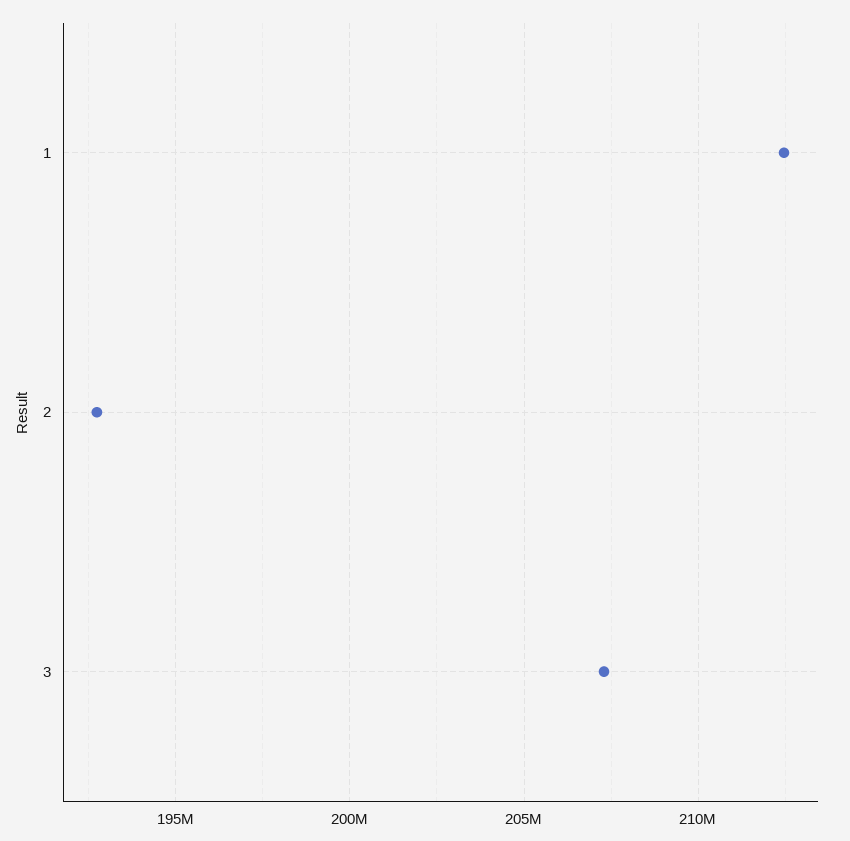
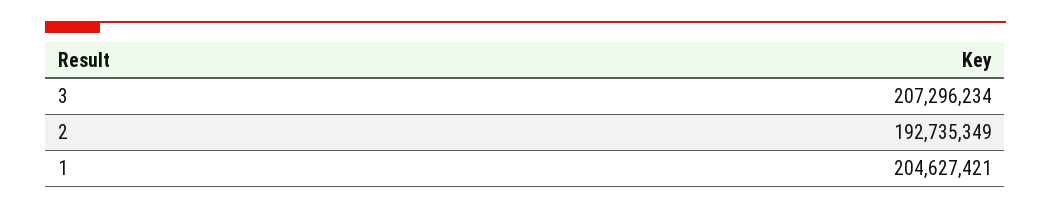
  {
-   "1": 212500000,
+   "1": 204627421,
    "2": 192735349,
    "3": 207296234
  }

